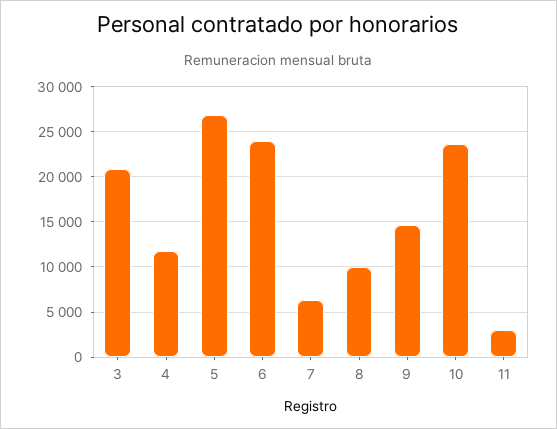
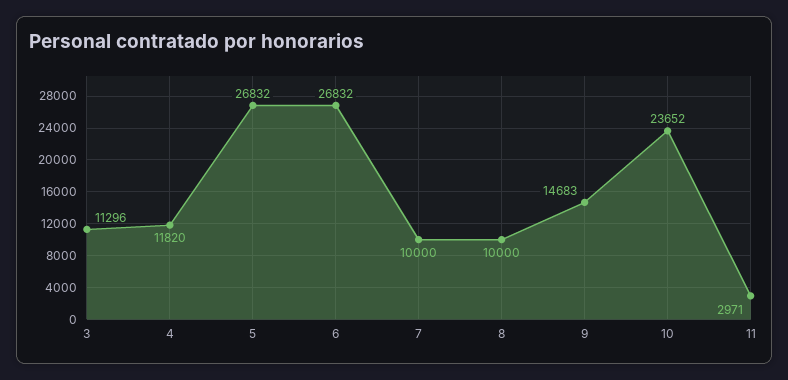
  {
-   "3": 21000,
+   "3": 11296,
    "4": 11820,
    "5": 26832,
-   "6": 24000,
+   "6": 26832,
-   "7": 6000,
+   "7": 10000,
    "8": 10000,
    "9": 14683,
    "10": 23652,
    "11": 2971
  }

